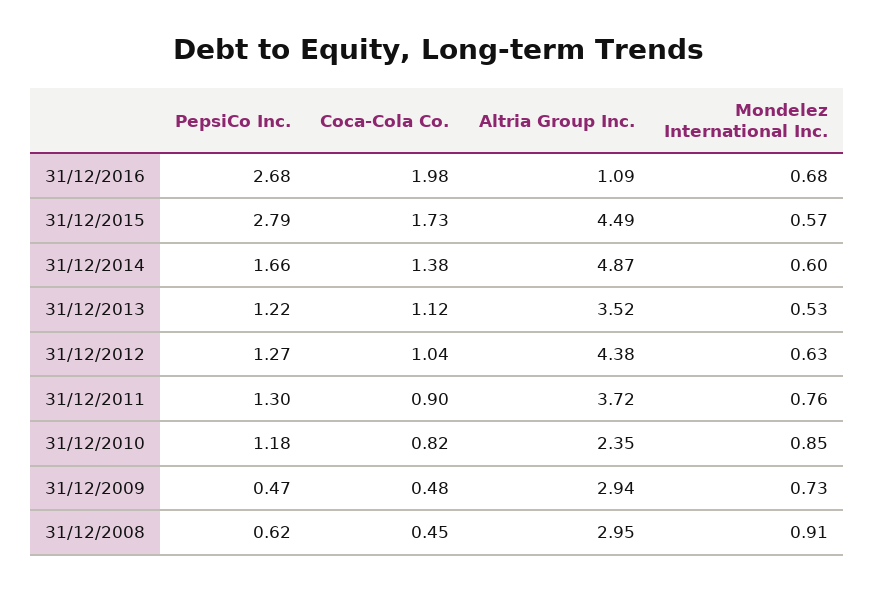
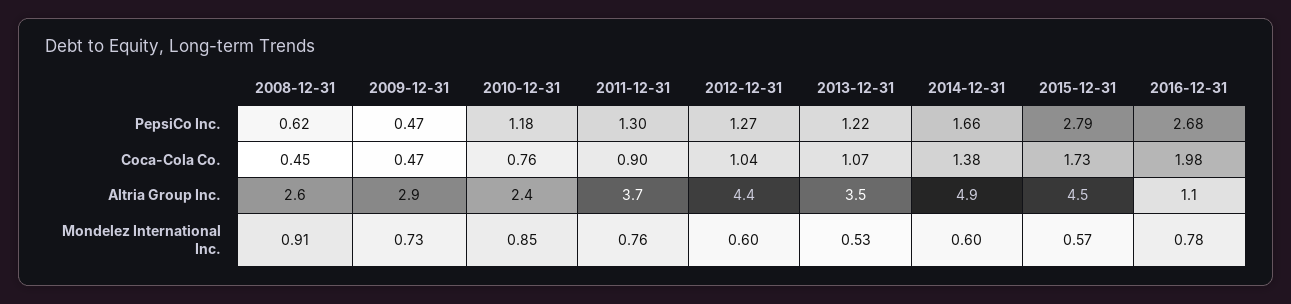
  {
    "PepsiCo Inc.": {
      "31/12/2016": 2.68,
      "31/12/2015": 2.79,
      "31/12/2014": 1.66,
      "31/12/2013": 1.22,
      "31/12/2012": 1.27,
      "31/12/2011": 1.3,
      "31/12/2010": 1.18,
      "31/12/2009": 0.47,
      "31/12/2008": 0.62
    },
    "Coca-Cola Co.": {
      "31/12/2016": 1.98,
      "31/12/2015": 1.73,
      "31/12/2014": 1.38,
-     "31/12/2013": 1.12,
+     "31/12/2013": 1.07,
      "31/12/2012": 1.04,
      "31/12/2011": 0.9,
-     "31/12/2010": 0.82,
+     "31/12/2010": 0.76,
-     "31/12/2009": 0.48,
+     "31/12/2009": 0.47,
      "31/12/2008": 0.45
    },
    "Altria Group Inc.": {
      "31/12/2016": 1.09,
      "31/12/2015": 4.49,
      "31/12/2014": 4.87,
      "31/12/2013": 3.52,
      "31/12/2012": 4.38,
      "31/12/2011": 3.72,
      "31/12/2010": 2.35,
      "31/12/2009": 2.94,
-     "31/12/2008": 2.95
+     "31/12/2008": 2.6
    },
    "Mondelez International Inc.": {
-     "31/12/2016": 0.68,
+     "31/12/2016": 0.78,
      "31/12/2015": 0.57,
      "31/12/2014": 0.6,
      "31/12/2013": 0.53,
-     "31/12/2012": 0.63,
+     "31/12/2012": 0.6,
      "31/12/2011": 0.76,
      "31/12/2010": 0.85,
      "31/12/2009": 0.73,
      "31/12/2008": 0.91
    }
  }

